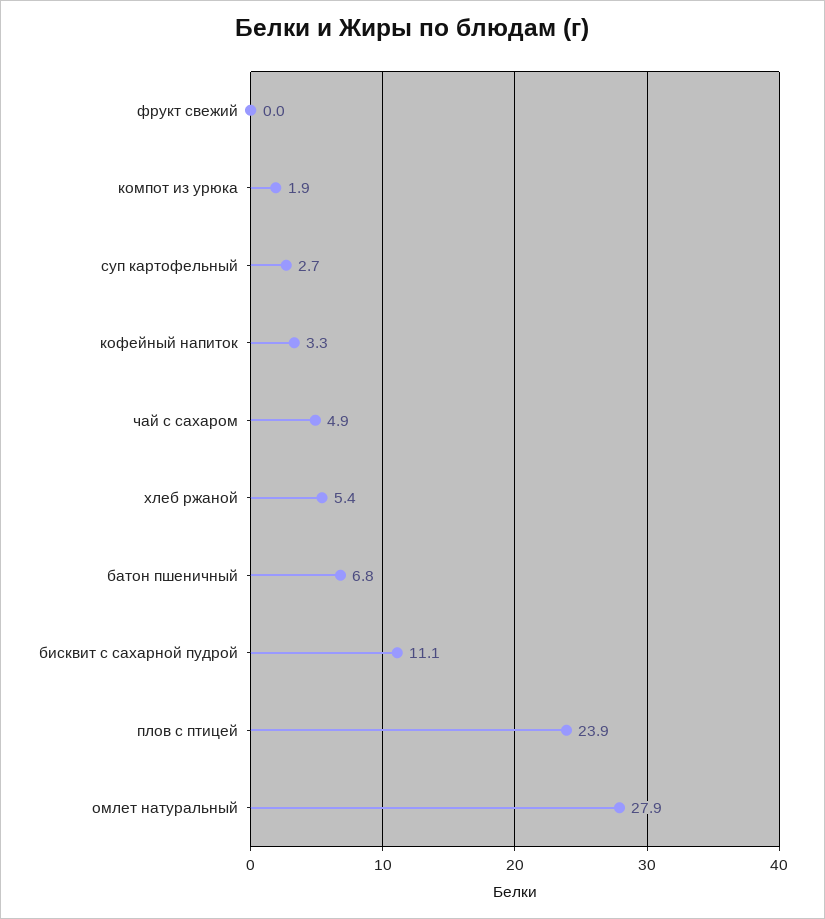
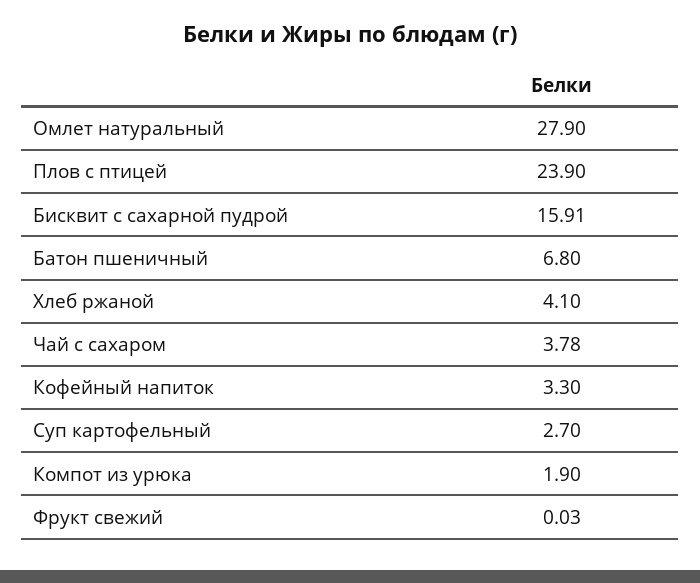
  {
    "фрукт свежий": 0.03,
    "компот из урюка": 1.9,
    "суп картофельный": 2.7,
    "кофейный напиток": 3.3,
-   "чай c сахаром": 4.9,
+   "чай c сахаром": 3.78,
-   "хлеб ржаной": 5.4,
+   "хлеб ржаной": 4.1,
    "батон пшеничный": 6.8,
-   "бисквит с сахарной пудрой": 11.1,
+   "бисквит с сахарной пудрой": 15.91,
    "плов с птицей": 23.9,
    "омлет натуральный": 27.9
  }

